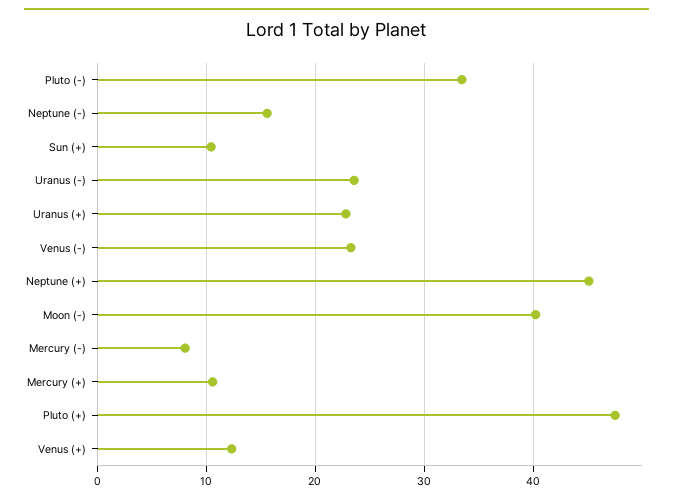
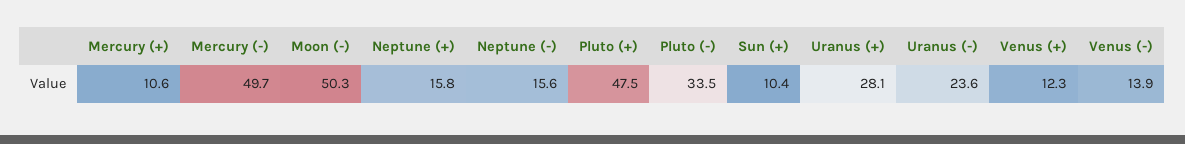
  {
    "Pluto (-)": 33.5,
    "Neptune (-)": 15.6,
    "Sun (+)": 10.4,
    "Uranus (-)": 23.6,
-   "Uranus (+)": 23,
+   "Uranus (+)": 28.1,
-   "Venus (-)": 23,
+   "Venus (-)": 13.9,
-   "Neptune (+)": 45,
+   "Neptune (+)": 15.8,
-   "Moon (-)": 40,
+   "Moon (-)": 50.3,
-   "Mercury (-)": 8,
+   "Mercury (-)": 49.7,
    "Mercury (+)": 10.6,
    "Pluto (+)": 47.5,
    "Venus (+)": 12.3
  }

